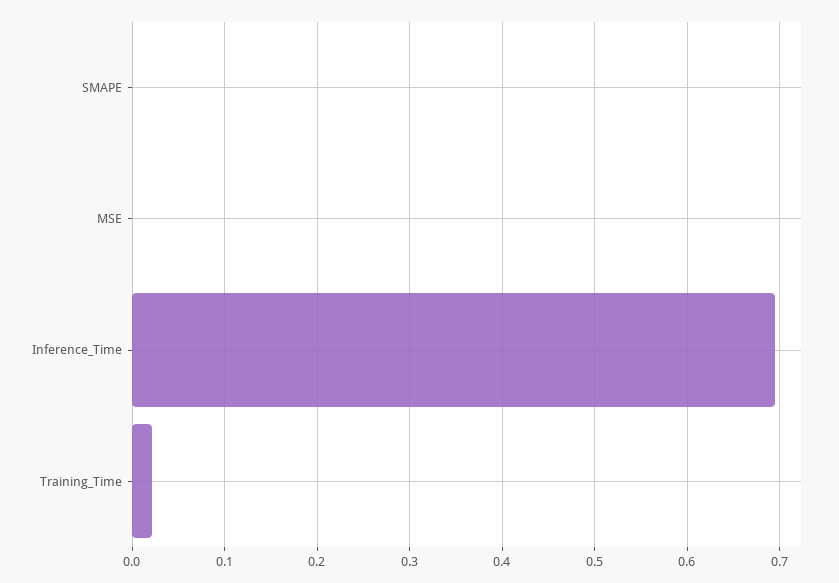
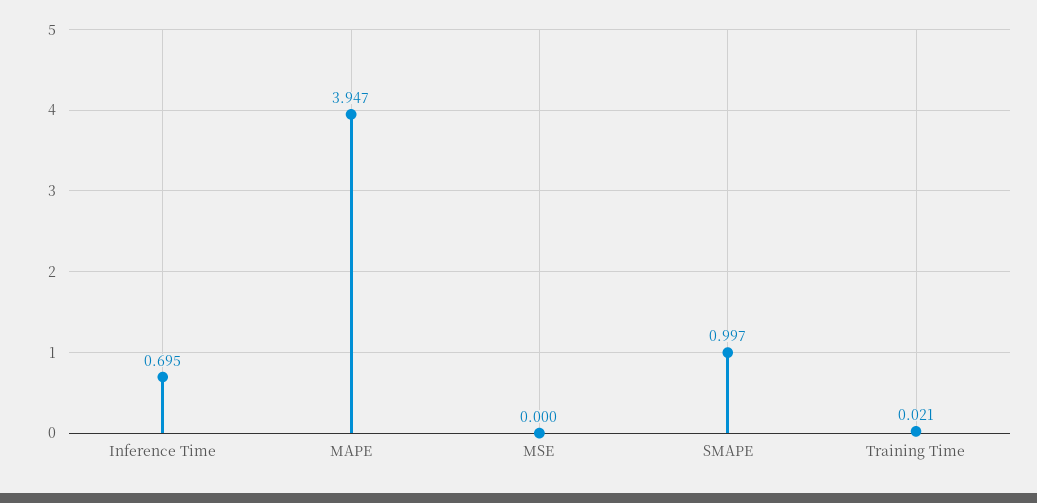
  {
-   "SMAPE": 0,
+   "SMAPE": 0.997,
    "MSE": 0,
    "Inference_Time": 0.695,
-   "Training_Time": 0.021
+   "Training_Time": 0.021,
+   "MAPE": 3.947
  }

